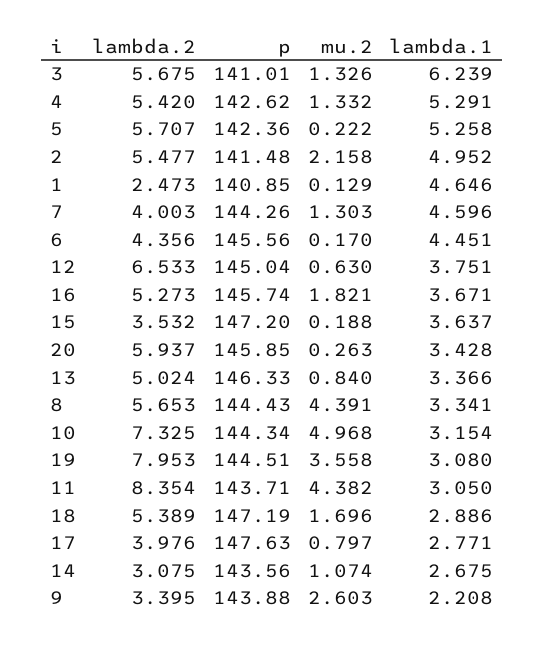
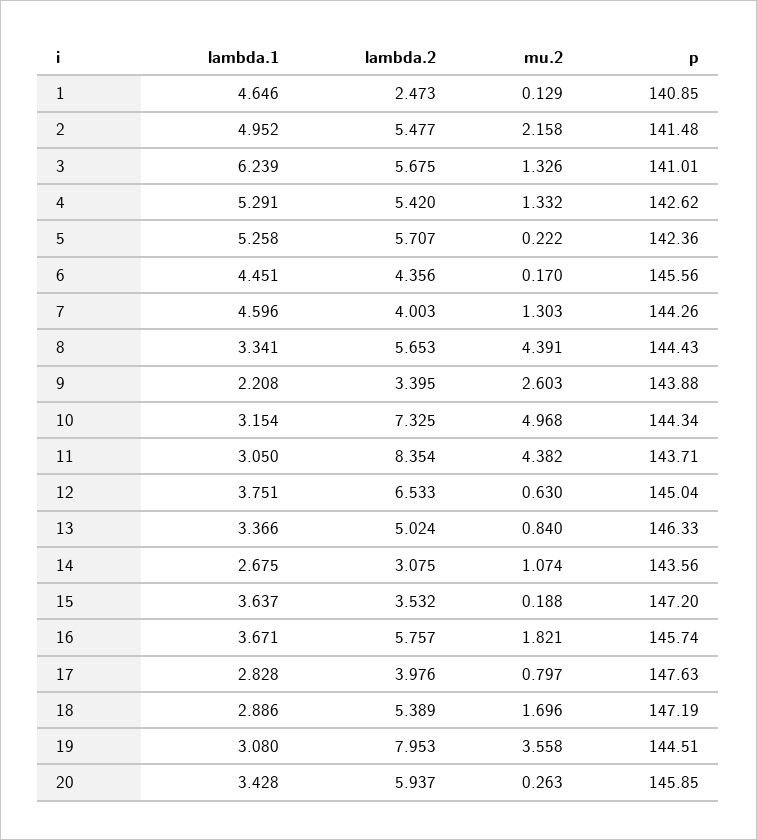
  {
    "lambda.2": {
      "3": 5.675,
      "4": 5.42,
      "5": 5.707,
      "2": 5.477,
      "1": 2.473,
      "7": 4.003,
      "6": 4.356,
      "12": 6.533,
-     "16": 5.273,
+     "16": 5.757,
      "15": 3.532,
      "20": 5.937,
      "13": 5.024,
      "8": 5.653,
      "10": 7.325,
      "19": 7.953,
      "11": 8.354,
      "18": 5.389,
      "17": 3.976,
      "14": 3.075,
      "9": 3.395
    },
    "p": {
      "3": 141.01,
      "4": 142.62,
      "5": 142.36,
      "2": 141.48,
      "1": 140.85,
      "7": 144.26,
      "6": 145.56,
      "12": 145.04,
      "16": 145.74,
      "15": 147.2,
      "20": 145.85,
      "13": 146.33,
      "8": 144.43,
      "10": 144.34,
      "19": 144.51,
      "11": 143.71,
      "18": 147.19,
      "17": 147.63,
      "14": 143.56,
      "9": 143.88
    },
    "mu.2": {
      "3": 1.326,
      "4": 1.332,
      "5": 0.222,
      "2": 2.158,
      "1": 0.129,
      "7": 1.303,
      "6": 0.17,
      "12": 0.63,
      "16": 1.821,
      "15": 0.188,
      "20": 0.263,
      "13": 0.84,
      "8": 4.391,
      "10": 4.968,
      "19": 3.558,
      "11": 4.382,
      "18": 1.696,
      "17": 0.797,
      "14": 1.074,
      "9": 2.603
    },
    "lambda.1": {
      "3": 6.239,
      "4": 5.291,
      "5": 5.258,
      "2": 4.952,
      "1": 4.646,
      "7": 4.596,
      "6": 4.451,
      "12": 3.751,
      "16": 3.671,
      "15": 3.637,
      "20": 3.428,
      "13": 3.366,
      "8": 3.341,
      "10": 3.154,
      "19": 3.08,
      "11": 3.05,
      "18": 2.886,
-     "17": 2.771,
+     "17": 2.828,
      "14": 2.675,
      "9": 2.208
    }
  }

